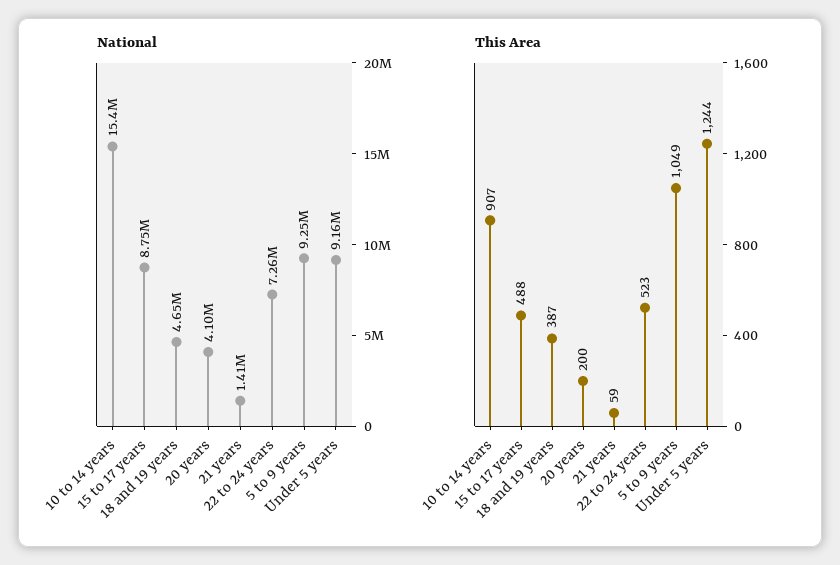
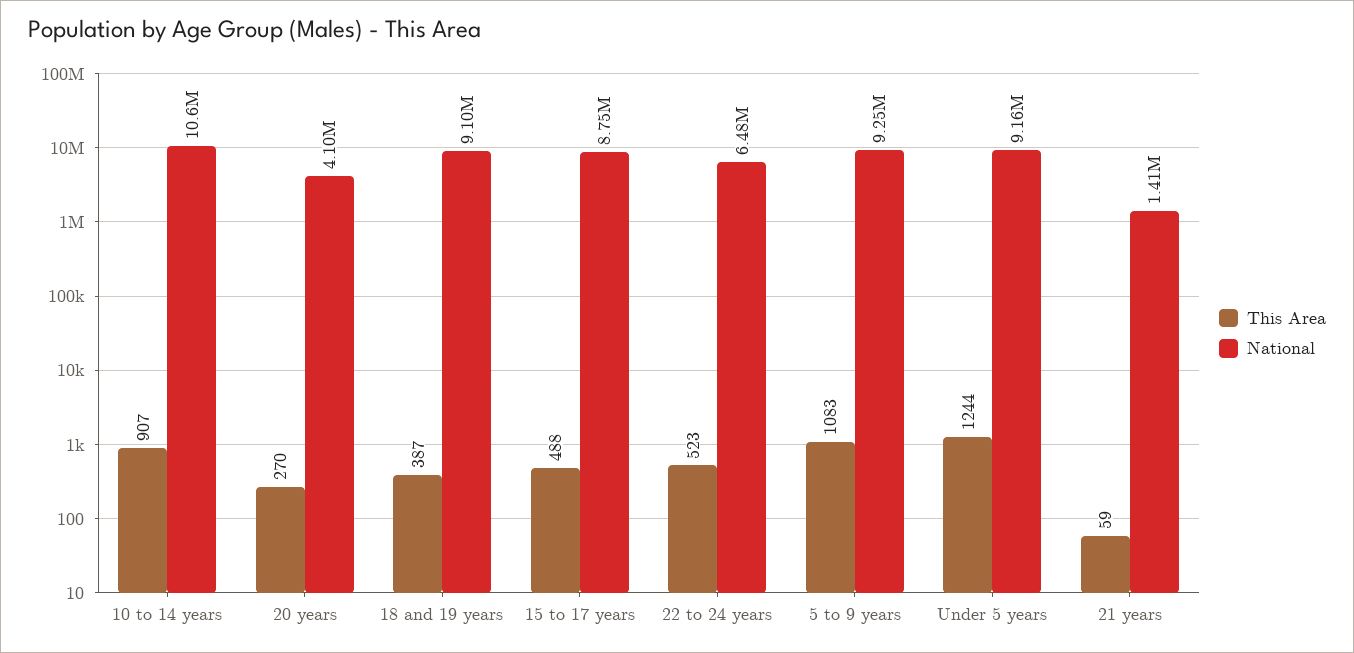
  {
    "National": {
-     "10 to 14 years": 15400000,
+     "10 to 14 years": 10600000,
      "15 to 17 years": 8750000,
-     "18 and 19 years": 4650000,
+     "18 and 19 years": 9100000,
      "20 years": 4100000,
      "21 years": 1410000,
-     "22 to 24 years": 7260000,
+     "22 to 24 years": 6480000,
      "5 to 9 years": 9250000,
      "Under 5 years": 9160000
    },
    "This Area": {
      "10 to 14 years": 907,
      "15 to 17 years": 488,
      "18 and 19 years": 387,
-     "20 years": 200,
+     "20 years": 270,
      "21 years": 59,
      "22 to 24 years": 523,
-     "5 to 9 years": 1049,
+     "5 to 9 years": 1083,
      "Under 5 years": 1244
    }
  }

